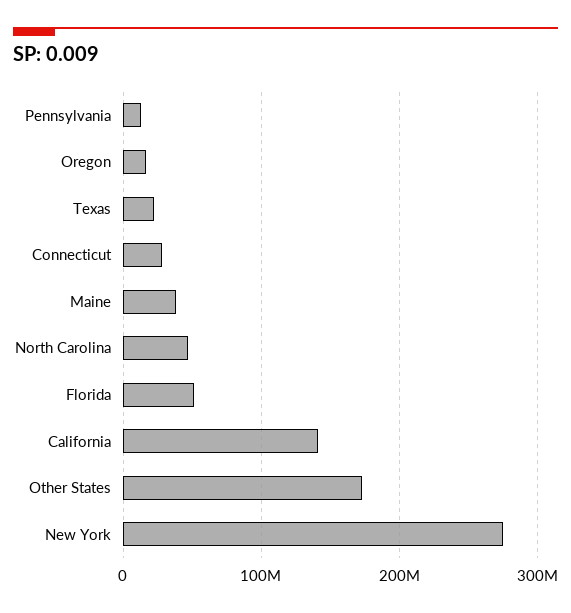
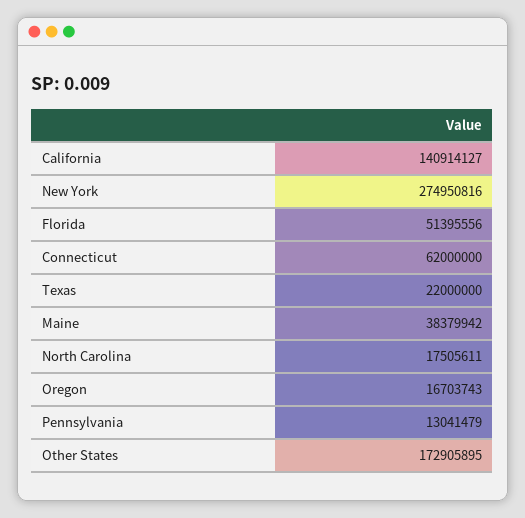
  {
    "Pennsylvania": 13041479,
    "Oregon": 16703743,
    "Texas": 22000000,
-   "Connecticut": 30000000,
+   "Connecticut": 62000000,
    "Maine": 38379942,
-   "North Carolina": 50000000,
+   "North Carolina": 17505611,
    "Florida": 51395556,
    "California": 140914127,
    "Other States": 172905895,
    "New York": 274950816
  }

